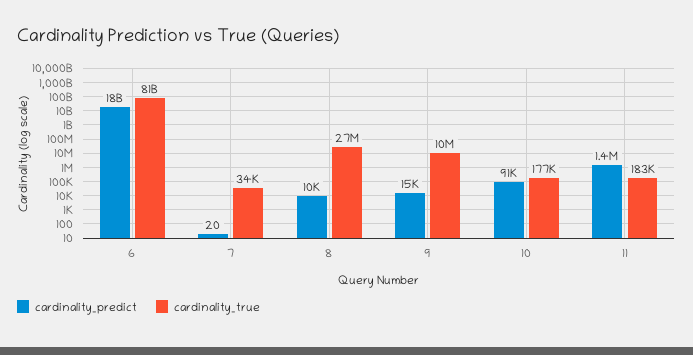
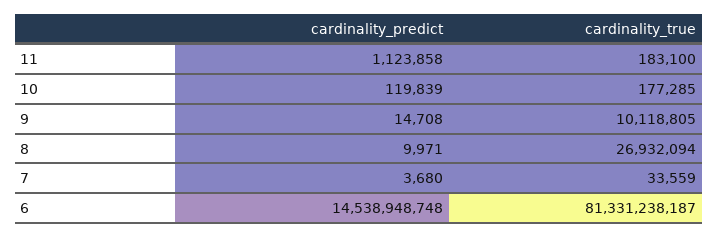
  {
    "cardinality_predict": {
-     "6": 18000000000,
+     "6": 14538948748,
-     "7": 20,
+     "7": 3680,
      "8": 9971,
      "9": 14708,
-     "10": 91000,
+     "10": 119839,
-     "11": 1400000
+     "11": 1123858
    },
    "cardinality_true": {
      "6": 81331238187,
      "7": 33559,
      "8": 26932094,
      "9": 10118805,
      "10": 177285,
      "11": 183100
    }
  }

